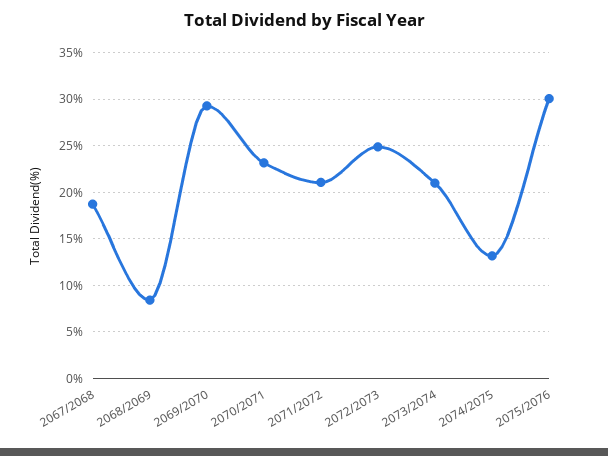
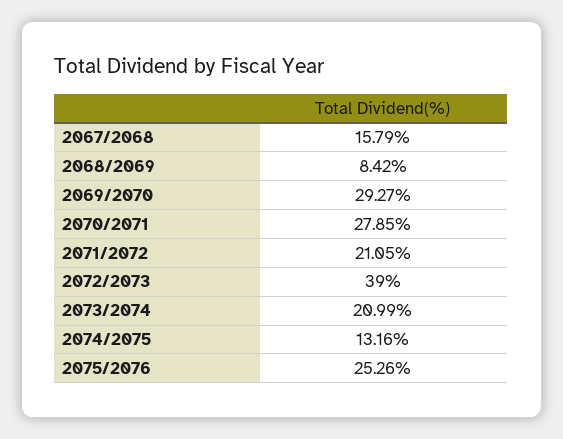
  {
-   "2067/2068": 19,
+   "2067/2068": 15.79,
    "2068/2069": 8.42,
    "2069/2070": 29.27,
-   "2070/2071": 23,
+   "2070/2071": 27.85,
    "2071/2072": 21.05,
-   "2072/2073": 25,
+   "2072/2073": 39,
    "2073/2074": 20.99,
    "2074/2075": 13.16,
-   "2075/2076": 30
+   "2075/2076": 25.26
  }

